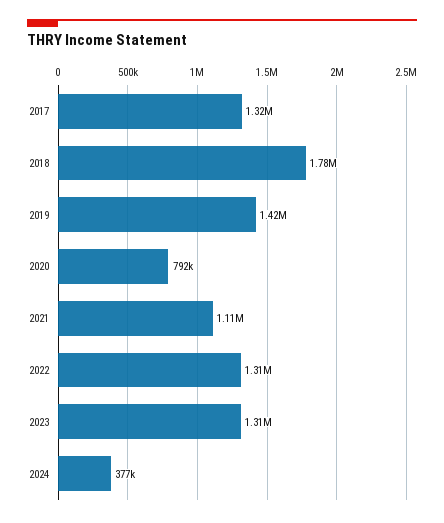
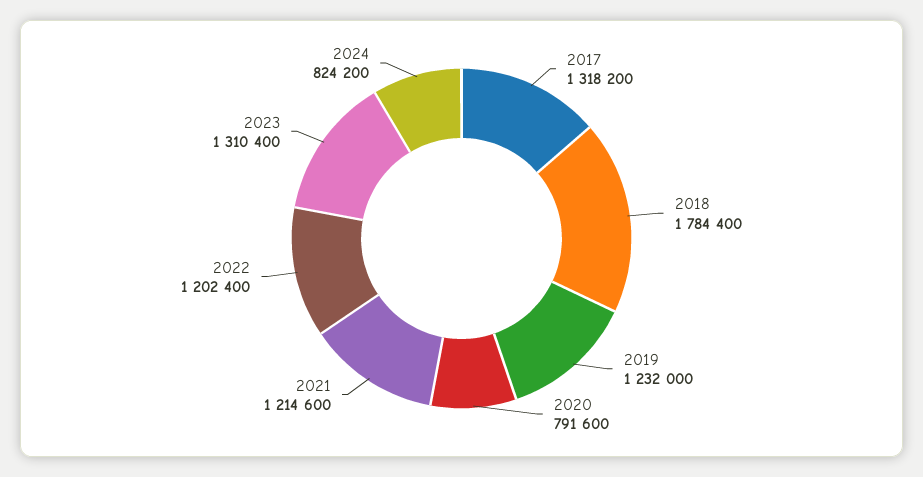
  {
    "2017": 1318200,
    "2018": 1784400,
-   "2019": 1420000,
+   "2019": 1232000,
    "2020": 791600,
-   "2021": 1110000,
+   "2021": 1214600,
-   "2022": 1310000,
+   "2022": 1202400,
    "2023": 1310400,
-   "2024": 377000
+   "2024": 824200
  }

